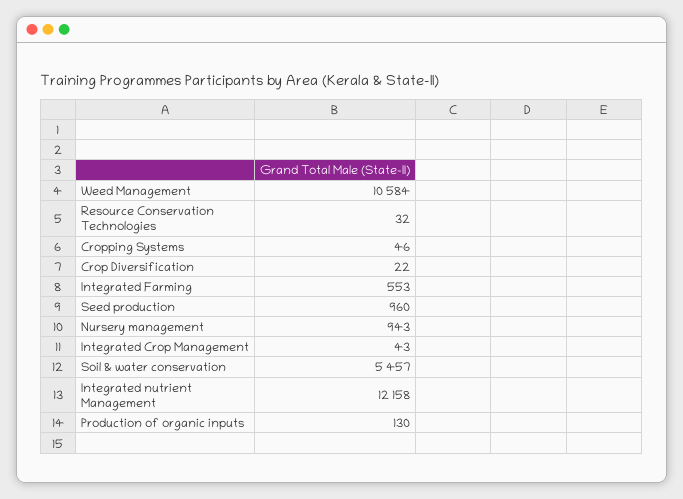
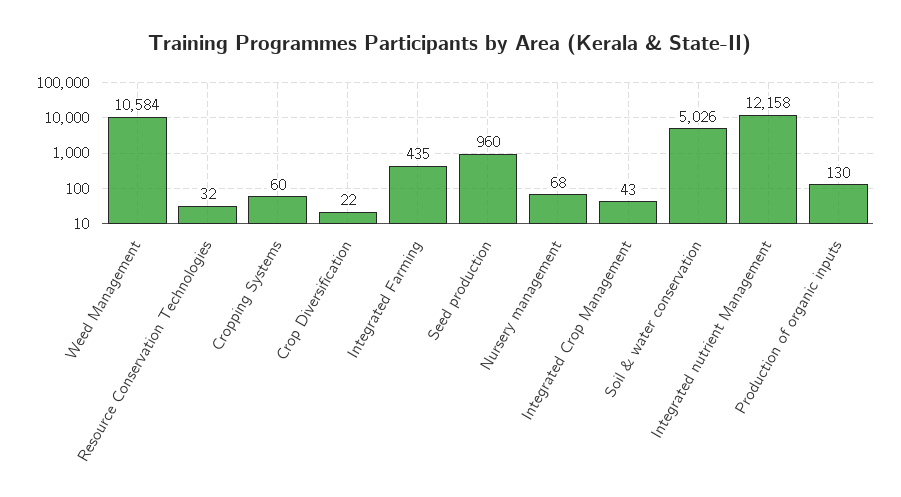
  {
    "Weed Management": 10584,
    "Resource Conservation Technologies": 32,
-   "Cropping Systems": 46,
+   "Cropping Systems": 60,
    "Crop Diversification": 22,
-   "Integrated Farming": 553,
+   "Integrated Farming": 435,
    "Seed production": 960,
-   "Nursery management": 943,
+   "Nursery management": 68,
    "Integrated Crop Management": 43,
-   "Soil & water conservation": 5457,
+   "Soil & water conservation": 5026,
    "Integrated nutrient Management": 12158,
    "Production of organic inputs": 130
  }

